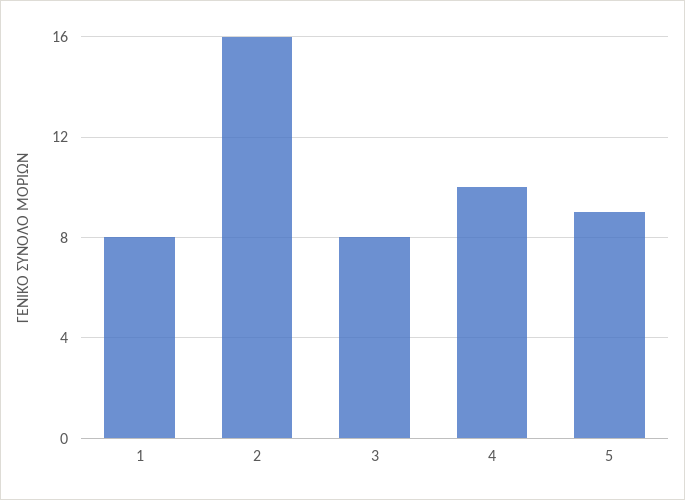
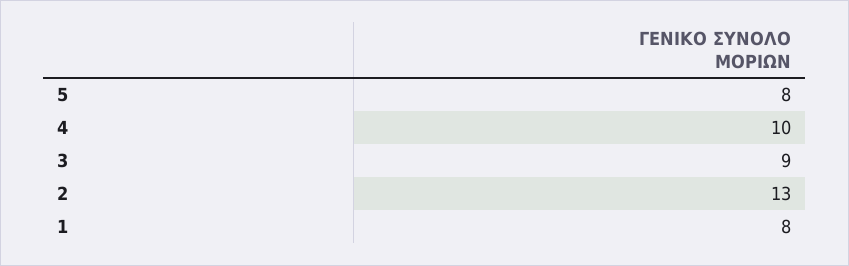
  {
    "1": 8,
-   "2": 16,
+   "2": 13,
-   "3": 8,
+   "3": 9,
    "4": 10,
-   "5": 9
+   "5": 8
  }

